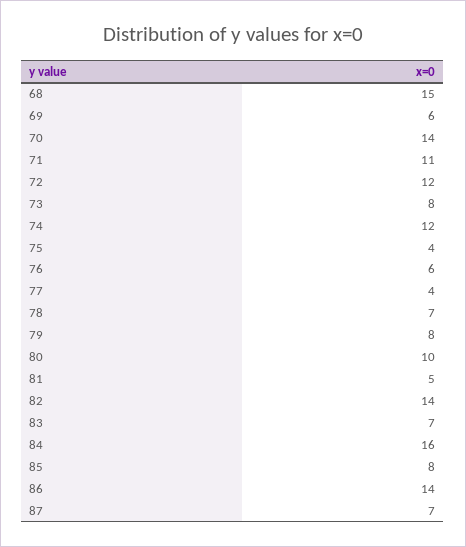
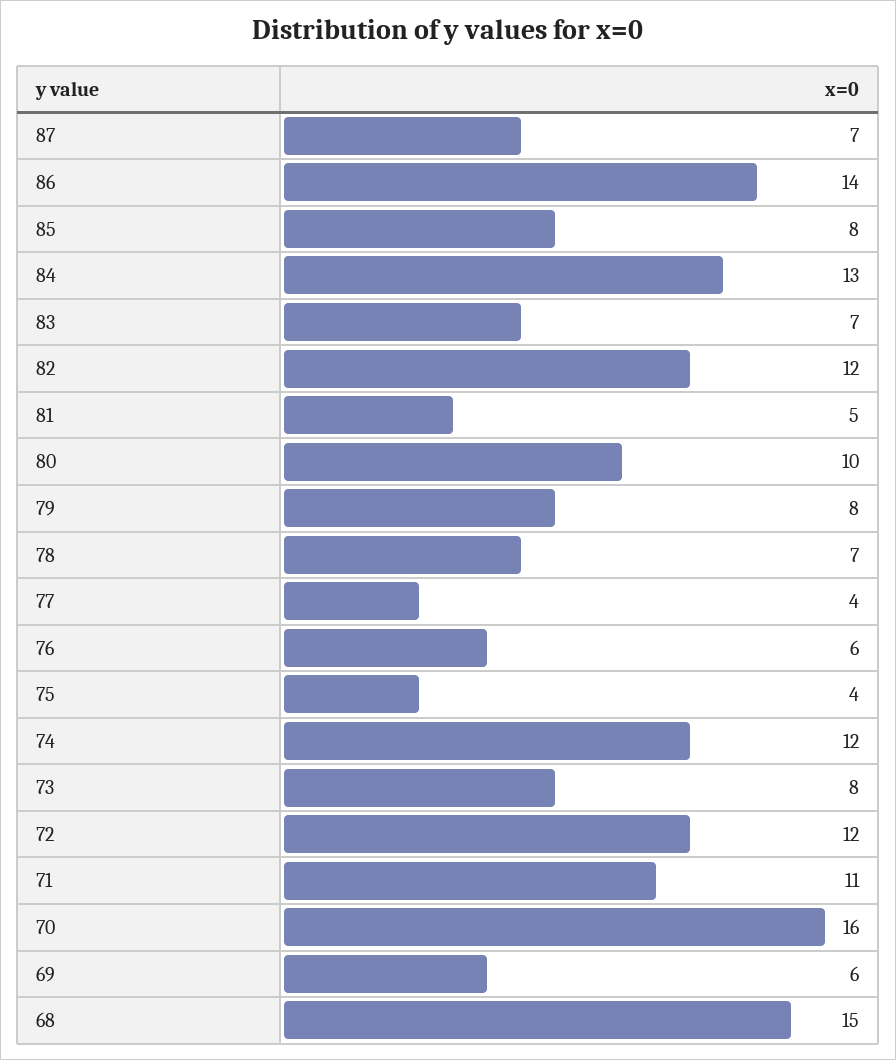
  {
    "68": 15,
    "69": 6,
-   "70": 14,
+   "70": 16,
    "71": 11,
    "72": 12,
    "73": 8,
    "74": 12,
    "75": 4,
    "76": 6,
    "77": 4,
    "78": 7,
    "79": 8,
    "80": 10,
    "81": 5,
-   "82": 14,
+   "82": 12,
    "83": 7,
-   "84": 16,
+   "84": 13,
    "85": 8,
    "86": 14,
    "87": 7
  }

